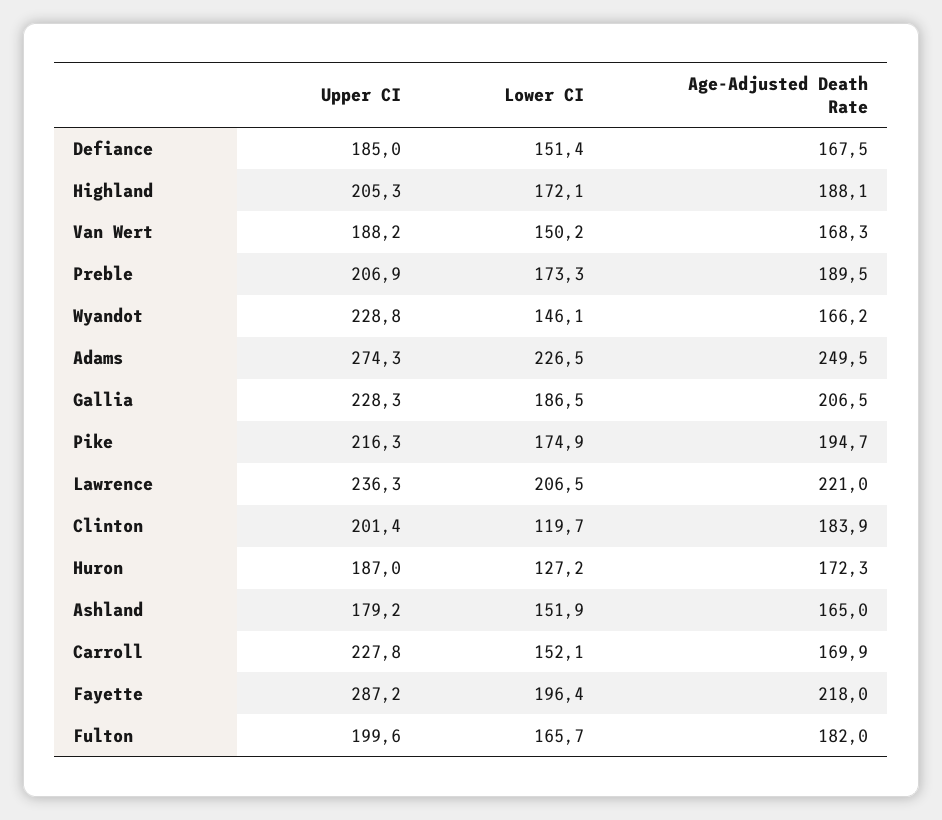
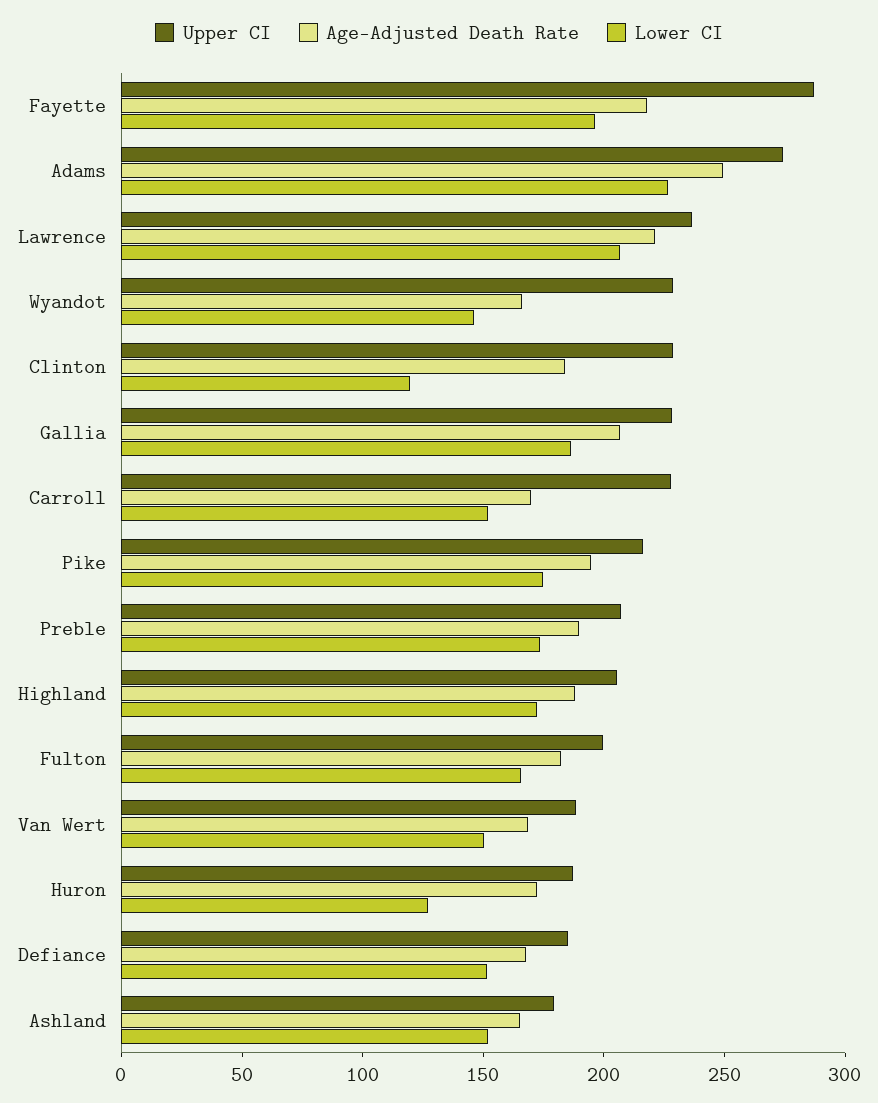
  {
    "Upper CI": {
      "Defiance": 185,
      "Highland": 205.3,
      "Van Wert": 188.2,
      "Preble": 206.9,
      "Wyandot": 228.8,
      "Adams": 274.3,
      "Gallia": 228.3,
      "Pike": 216.3,
      "Lawrence": 236.3,
-     "Clinton": 201.4,
+     "Clinton": 230,
      "Huron": 187,
      "Ashland": 179.2,
      "Carroll": 227.8,
      "Fayette": 287.2,
      "Fulton": 199.6
    },
    "Lower CI": {
      "Defiance": 151.4,
      "Highland": 172.1,
      "Van Wert": 150.2,
      "Preble": 173.3,
      "Wyandot": 146.1,
      "Adams": 226.5,
      "Gallia": 186.5,
      "Pike": 174.9,
      "Lawrence": 206.5,
      "Clinton": 119.7,
      "Huron": 127.2,
      "Ashland": 151.9,
      "Carroll": 152.1,
      "Fayette": 196.4,
      "Fulton": 165.7
    },
    "Age-Adjusted Death Rate": {
      "Defiance": 167.5,
      "Highland": 188.1,
      "Van Wert": 168.3,
      "Preble": 189.5,
      "Wyandot": 166.2,
      "Adams": 249.5,
      "Gallia": 206.5,
      "Pike": 194.7,
      "Lawrence": 221,
      "Clinton": 183.9,
      "Huron": 172.3,
      "Ashland": 165,
      "Carroll": 169.9,
      "Fayette": 218,
      "Fulton": 182
    }
  }

